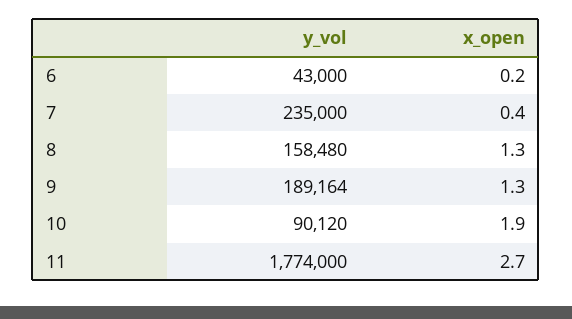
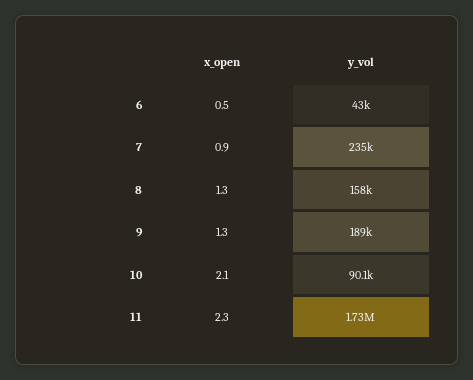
  {
    "y_vol": {
      "6": 43000,
      "7": 235000,
      "8": 158480,
      "9": 189164,
      "10": 90120,
-     "11": 1774000
+     "11": 1730000
    },
    "x_open": {
-     "6": 0.2,
+     "6": 0.5,
-     "7": 0.4,
+     "7": 0.9,
      "8": 1.3,
      "9": 1.3,
-     "10": 1.9,
+     "10": 2.1,
-     "11": 2.7
+     "11": 2.3
    }
  }

